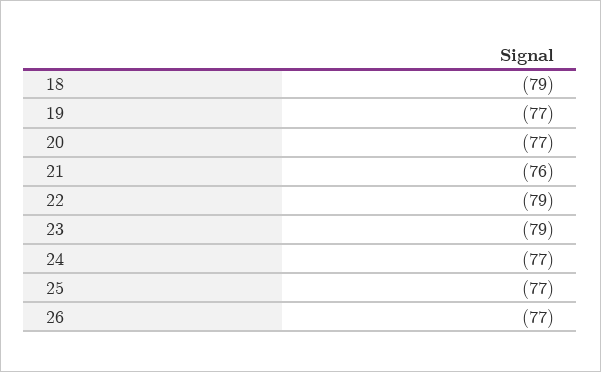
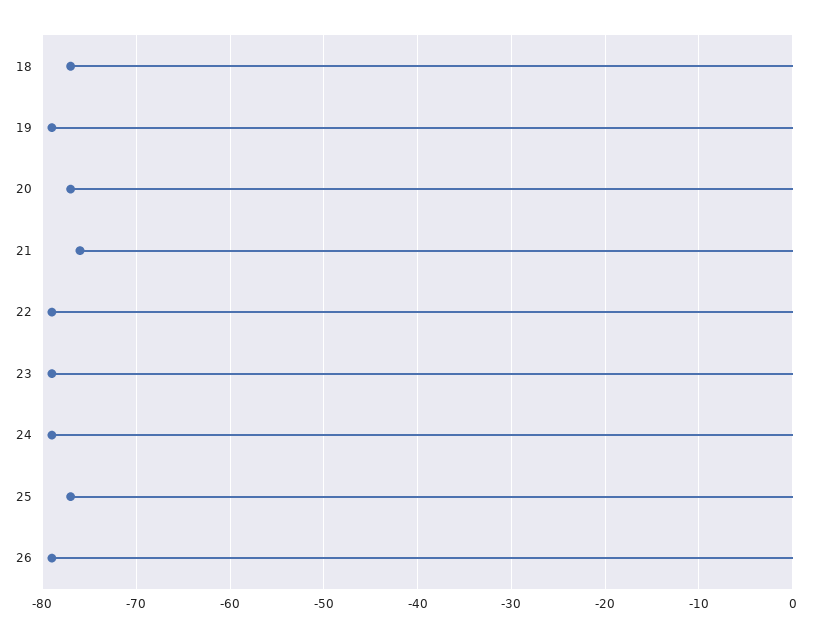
  {
-   "18": -79,
+   "18": -77,
-   "19": -77,
+   "19": -79,
    "20": -77,
    "21": -76,
    "22": -79,
    "23": -79,
-   "24": -77,
+   "24": -79,
    "25": -77,
-   "26": -77
+   "26": -79
  }

